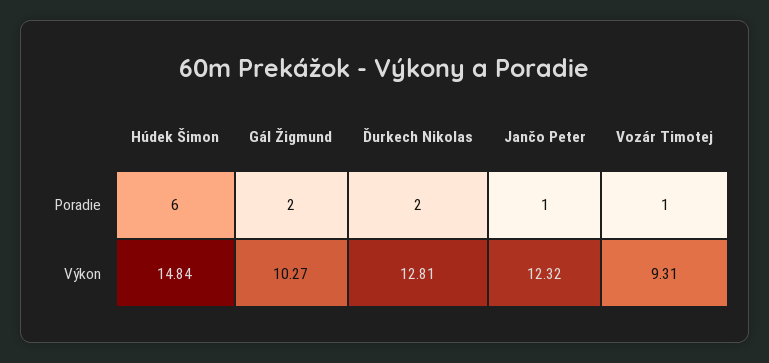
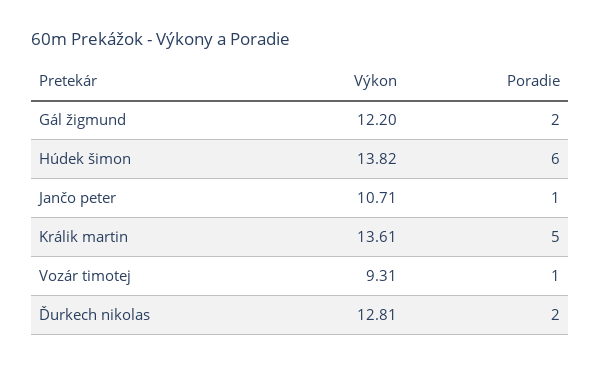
  {
    "Húdek Šimon": {
      "Poradie": 6,
-     "Výkon": 14.84
+     "Výkon": 13.82
    },
    "Gál Žigmund": {
      "Poradie": 2,
-     "Výkon": 10.27
+     "Výkon": 12.2
    },
    "Ďurkech Nikolas": {
      "Poradie": 2,
      "Výkon": 12.81
    },
    "Jančo Peter": {
      "Poradie": 1,
-     "Výkon": 12.32
+     "Výkon": 10.71
    },
    "Vozár Timotej": {
      "Poradie": 1,
      "Výkon": 9.31
-   }
+   },
+   "Králik martin": {
+     "Výkon": 13.61,
+     "Poradie": 5
+   }
  }

